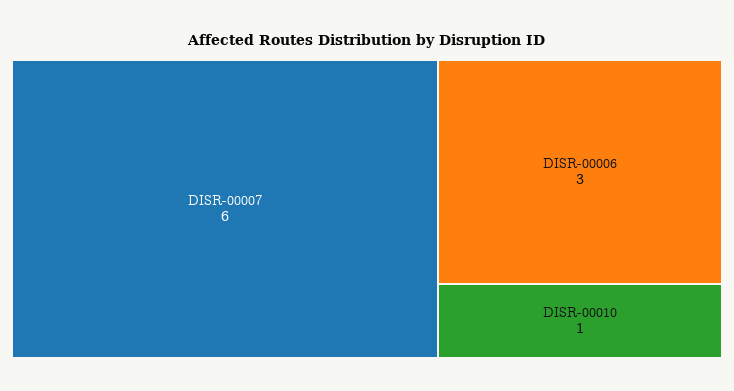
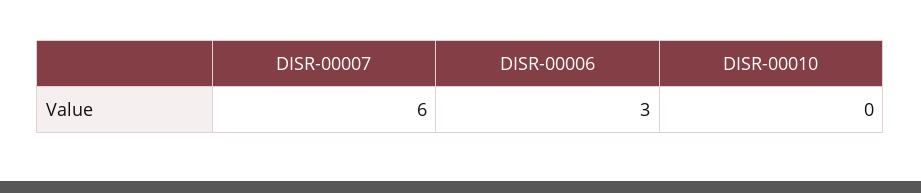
  {
    "DISR-00007": 6,
    "DISR-00006": 3,
-   "DISR-00010": 1
+   "DISR-00010": 0
  }

